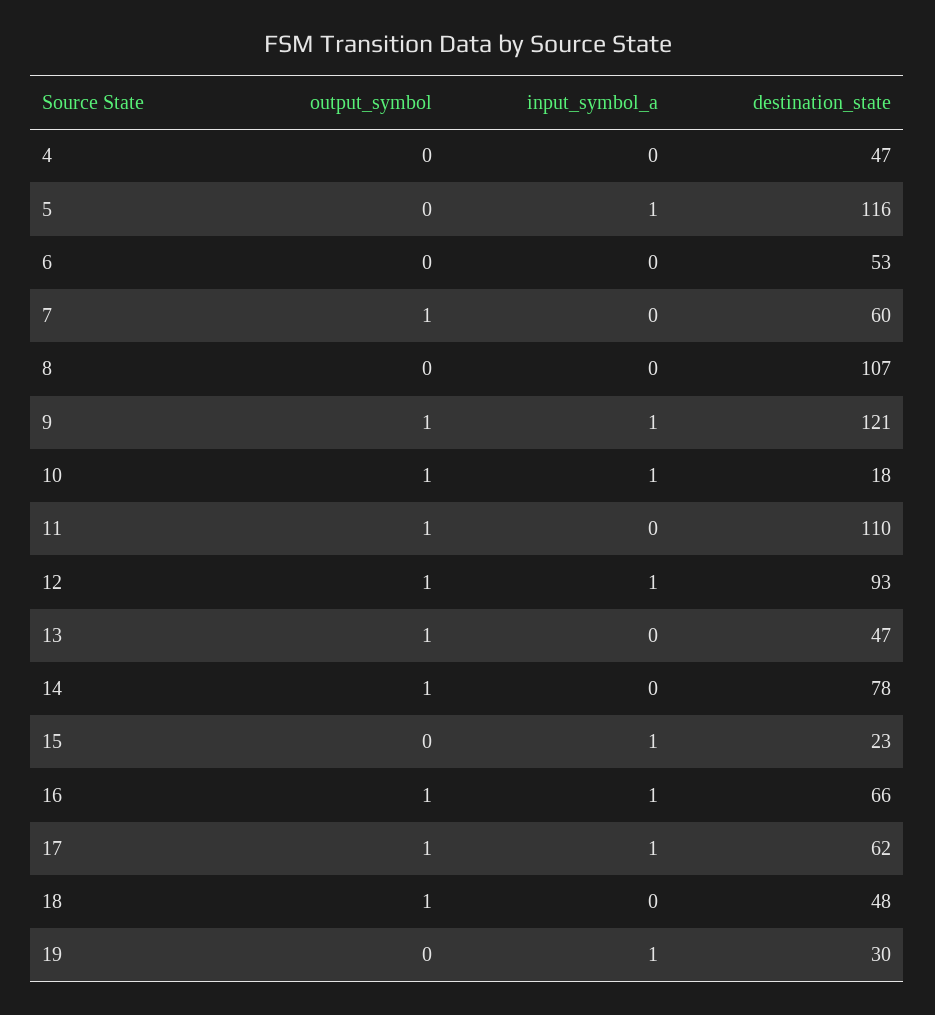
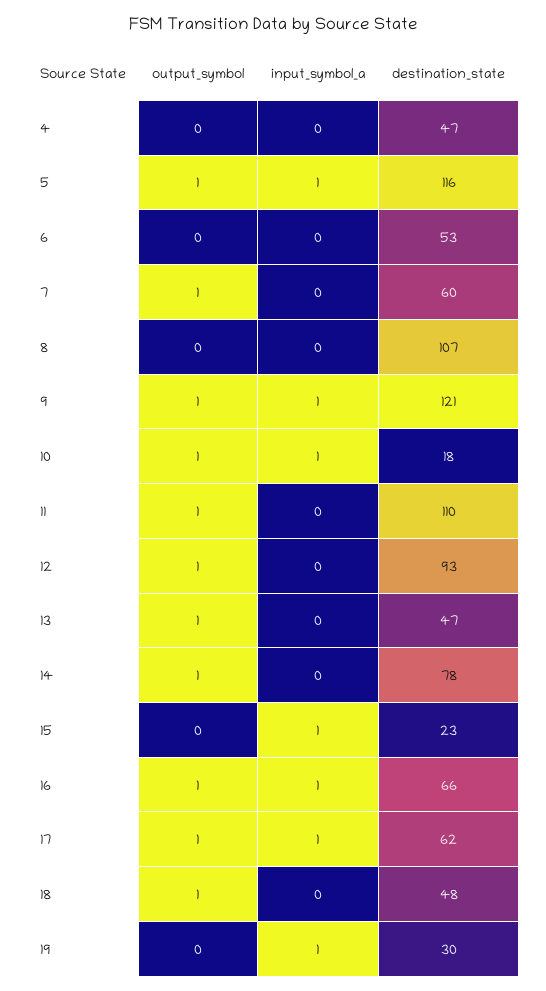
  {
    "output_symbol": {
      "4": 0,
-     "5": 0,
+     "5": 1,
      "6": 0,
      "7": 1,
      "8": 0,
      "9": 1,
      "10": 1,
      "11": 1,
      "12": 1,
      "13": 1,
      "14": 1,
      "15": 0,
      "16": 1,
      "17": 1,
      "18": 1,
      "19": 0
    },
    "input_symbol_a": {
      "4": 0,
      "5": 1,
      "6": 0,
      "7": 0,
      "8": 0,
      "9": 1,
      "10": 1,
      "11": 0,
-     "12": 1,
+     "12": 0,
      "13": 0,
      "14": 0,
      "15": 1,
      "16": 1,
      "17": 1,
      "18": 0,
      "19": 1
    },
    "destination_state": {
      "4": 47,
      "5": 116,
      "6": 53,
      "7": 60,
      "8": 107,
      "9": 121,
      "10": 18,
      "11": 110,
      "12": 93,
      "13": 47,
      "14": 78,
      "15": 23,
      "16": 66,
      "17": 62,
      "18": 48,
      "19": 30
    }
  }

